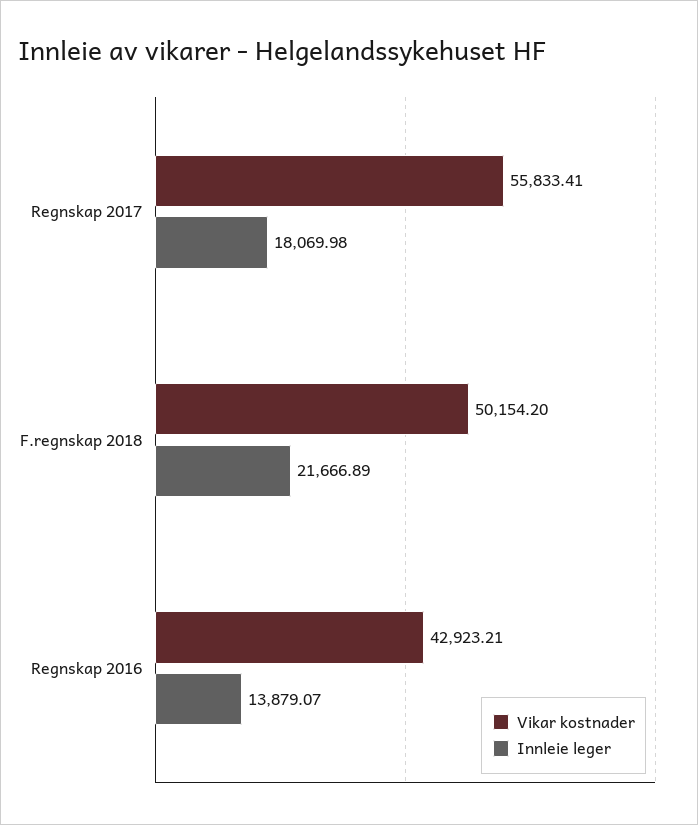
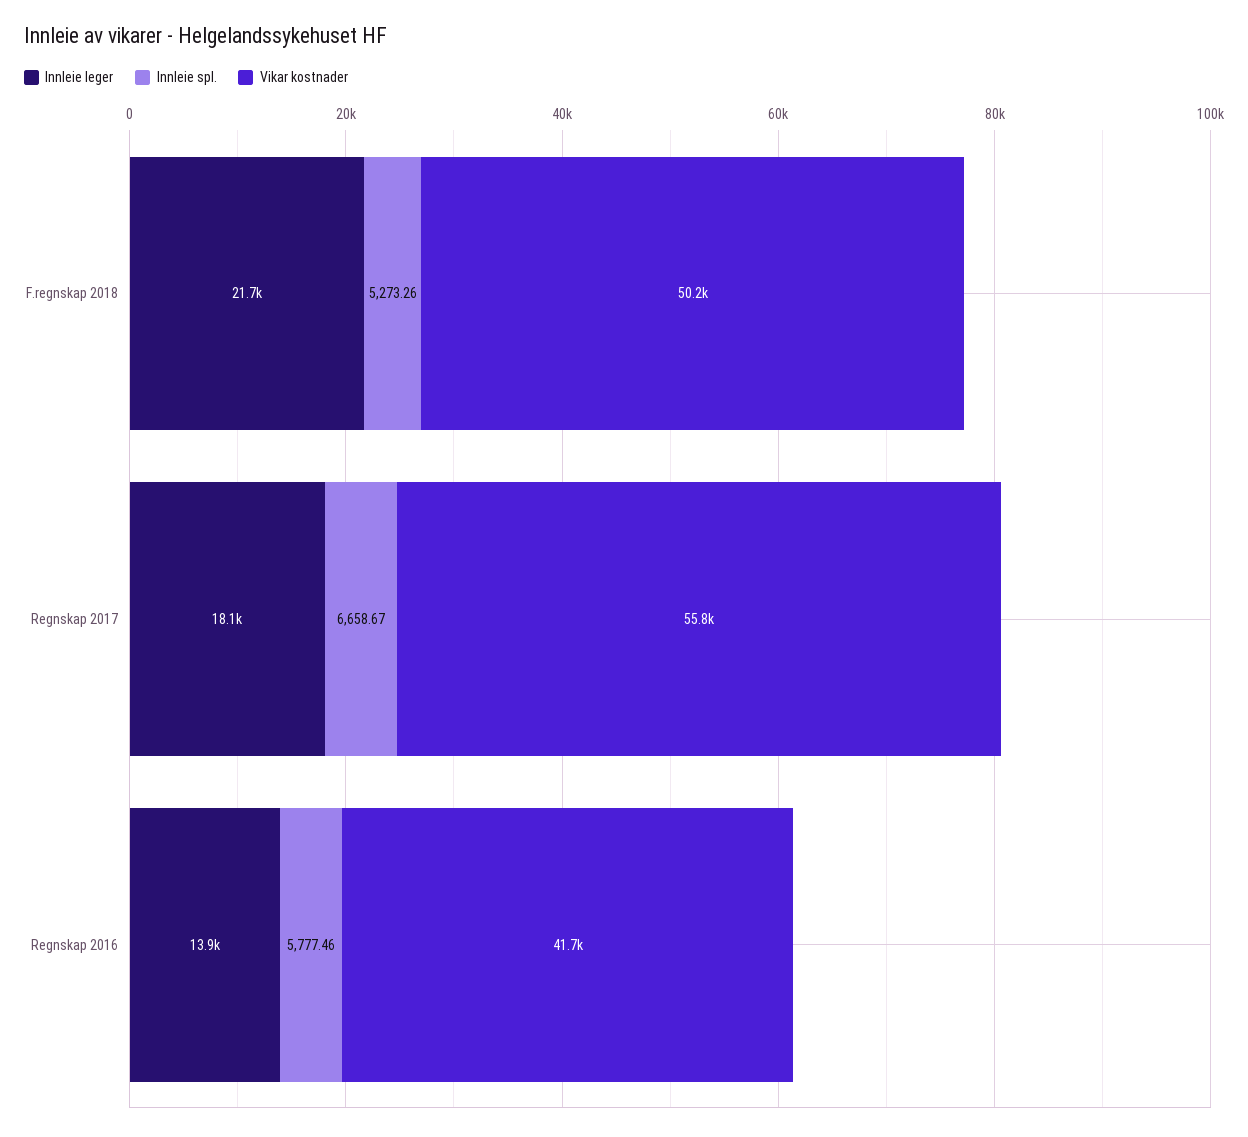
  {
    "Vikar kostnader": {
      "Regnskap 2017": 55833.41,
      "F.regnskap 2018": 50154.2,
-     "Regnskap 2016": 42923.21
+     "Regnskap 2016": 41700
    },
    "Innleie leger": {
      "Regnskap 2017": 18069.98,
      "F.regnskap 2018": 21666.89,
      "Regnskap 2016": 13879.07
-   }
+   },
+   "Innleie spl.": {
+     "F.regnskap 2018": 5273.26,
+     "Regnskap 2017": 6658.67,
+     "Regnskap 2016": 5777.46
+   }
  }

